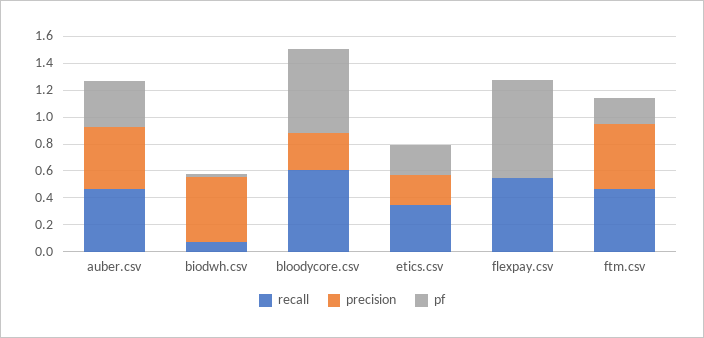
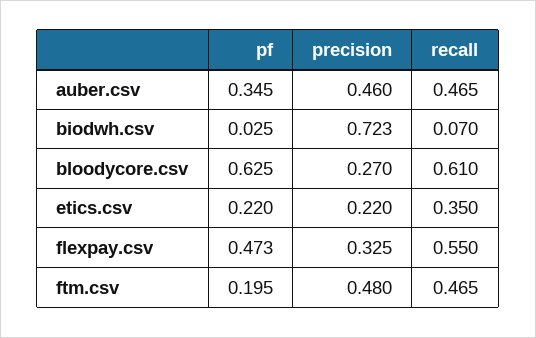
  {
    "recall": {
      "auber.csv": 0.465,
      "biodwh.csv": 0.07,
      "bloodycore.csv": 0.61,
      "etics.csv": 0.35,
      "flexpay.csv": 0.55,
      "ftm.csv": 0.465
    },
    "precision": {
      "auber.csv": 0.46,
-     "biodwh.csv": 0.5,
+     "biodwh.csv": 0.723,
      "bloodycore.csv": 0.27,
      "etics.csv": 0.22,
-     "flexpay.csv": 0,
+     "flexpay.csv": 0.325,
      "ftm.csv": 0.48
    },
    "pf": {
      "auber.csv": 0.345,
      "biodwh.csv": 0.025,
      "bloodycore.csv": 0.625,
      "etics.csv": 0.22,
-     "flexpay.csv": 0.7,
+     "flexpay.csv": 0.473,
      "ftm.csv": 0.195
    }
  }

